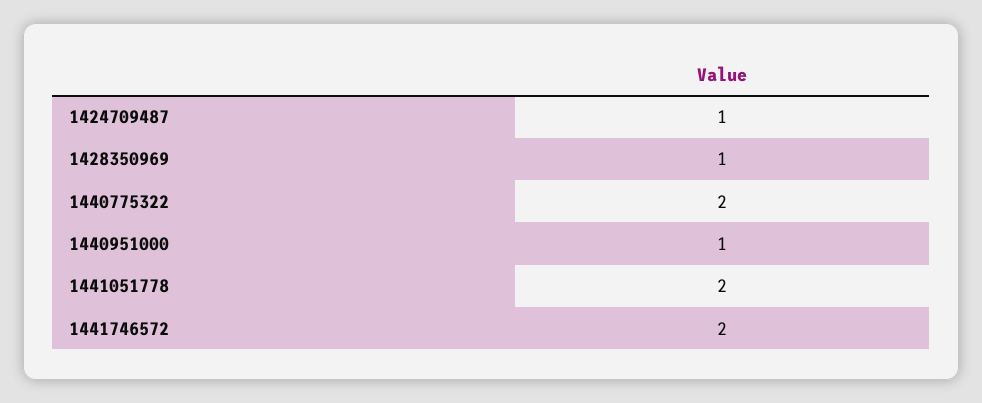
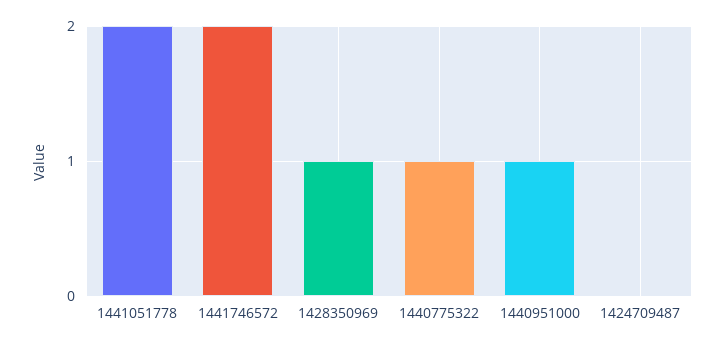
  {
-   "1424709487": 1,
+   "1424709487": 0,
    "1428350969": 1,
-   "1440775322": 2,
+   "1440775322": 1,
    "1440951000": 1,
    "1441051778": 2,
    "1441746572": 2
  }

